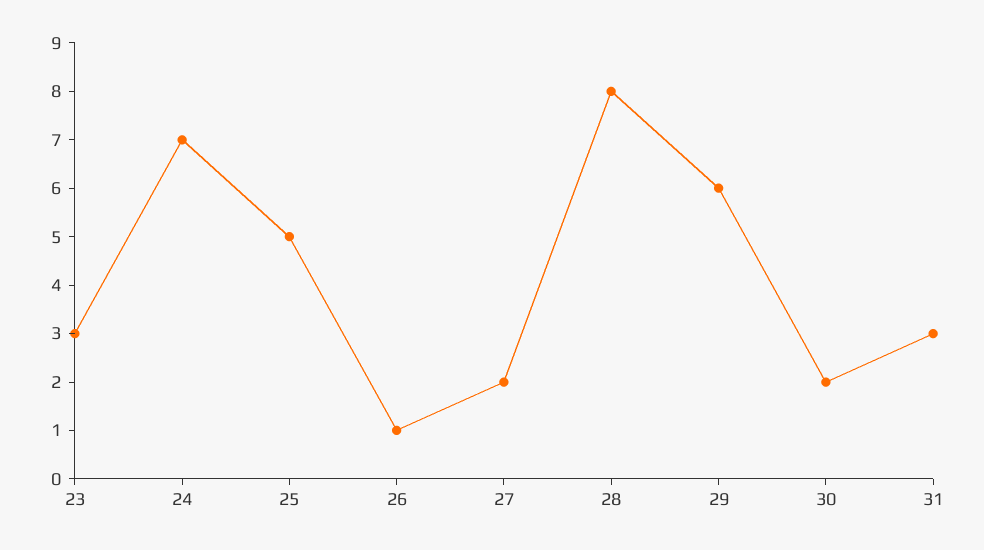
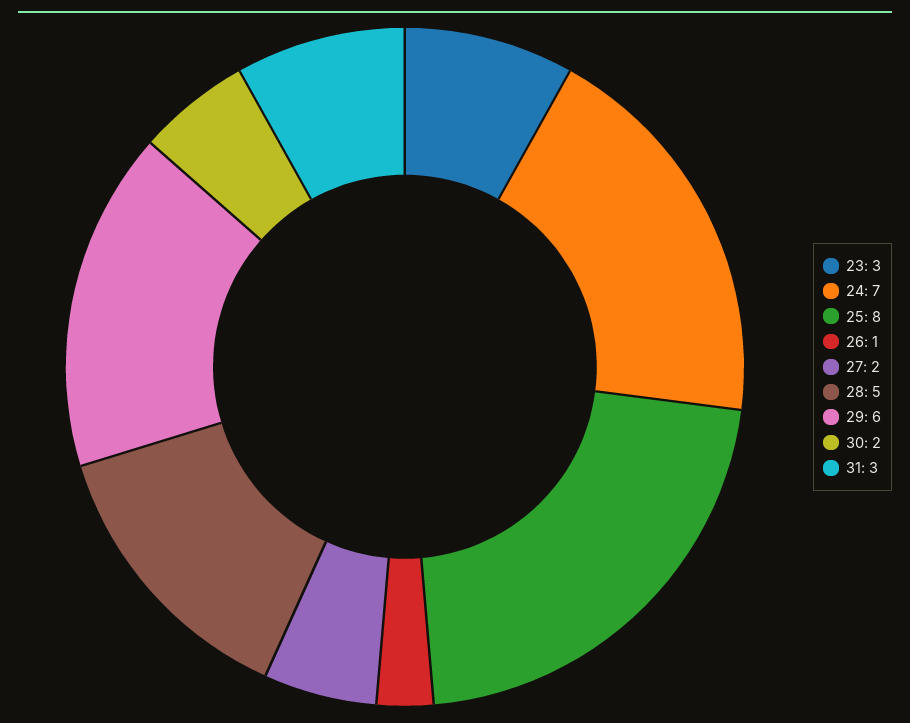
  {
    "23": 3,
    "24": 7,
-   "25": 5,
+   "25": 8,
    "26": 1,
    "27": 2,
-   "28": 8,
+   "28": 5,
    "29": 6,
    "30": 2,
    "31": 3
  }

